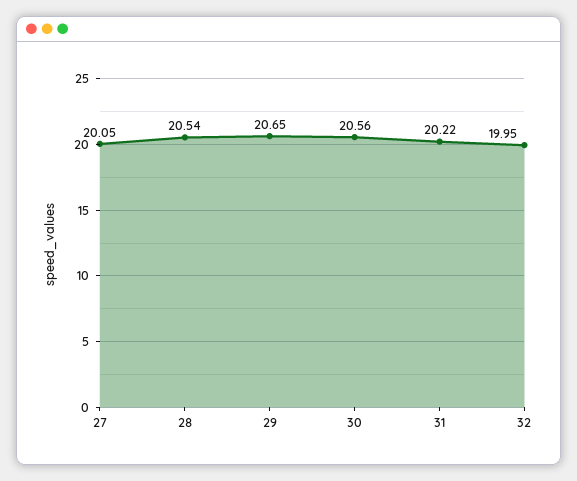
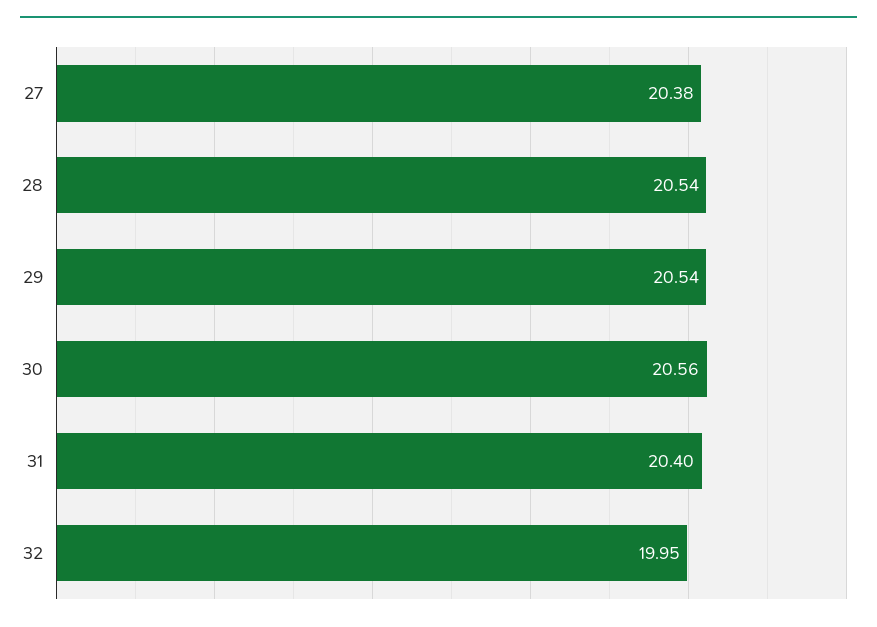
  {
-   "27": 20.05,
+   "27": 20.38,
    "28": 20.54,
-   "29": 20.65,
+   "29": 20.54,
    "30": 20.56,
-   "31": 20.22,
+   "31": 20.4,
    "32": 19.95
  }

